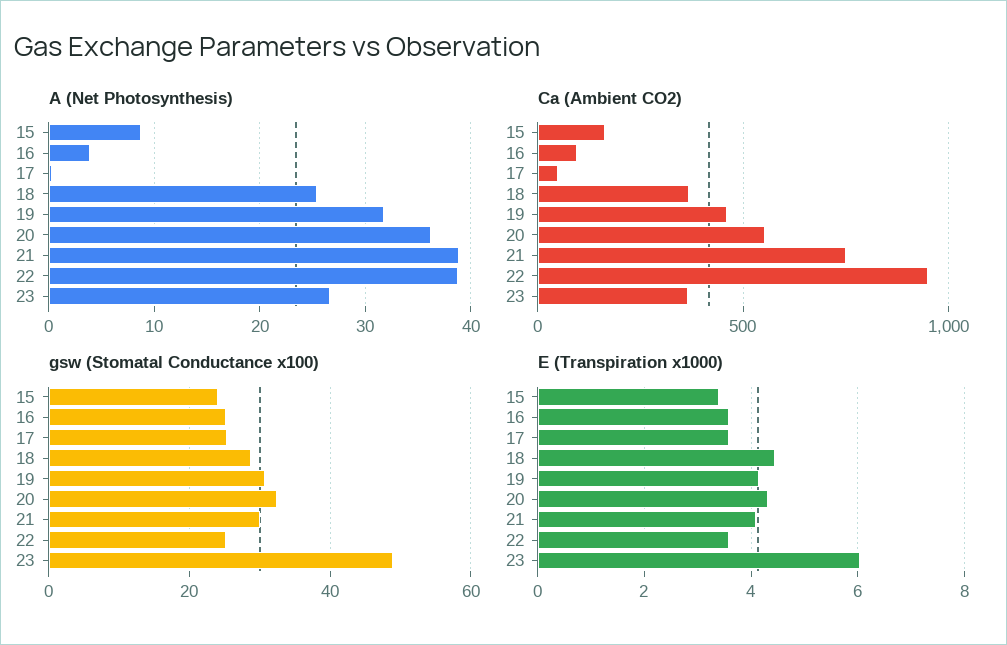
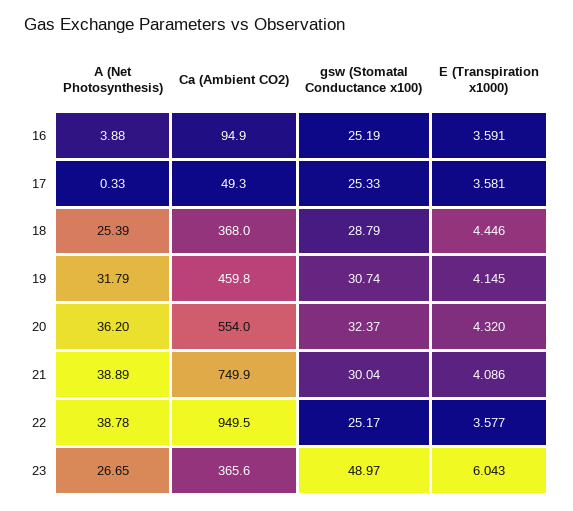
  {
    "A (Net Photosynthesis)": {
-     "15": 9,
      "16": 3.88,
      "17": 0.33,
      "18": 25.39,
      "19": 31.79,
      "20": 36.2,
      "21": 38.89,
      "22": 38.78,
      "23": 26.65
    },
    "Ca (Ambient CO2)": {
-     "15": 150,
      "16": 94.9,
      "17": 49.3,
      "18": 368,
      "19": 459.8,
      "20": 554,
      "21": 749.9,
      "22": 949.5,
      "23": 365.6
    },
    "gsw (Stomatal Conductance x100)": {
-     "15": 24,
      "16": 25.19,
      "17": 25.33,
      "18": 28.79,
      "19": 30.74,
      "20": 32.37,
      "21": 30.04,
      "22": 25.17,
      "23": 48.97
    },
    "E (Transpiration x1000)": {
-     "15": 3.4,
      "16": 3.591,
      "17": 3.581,
      "18": 4.446,
      "19": 4.145,
      "20": 4.32,
      "21": 4.086,
      "22": 3.577,
      "23": 6.043
    }
  }

